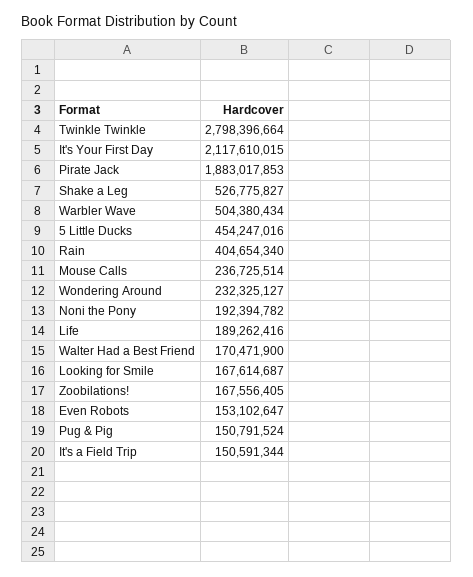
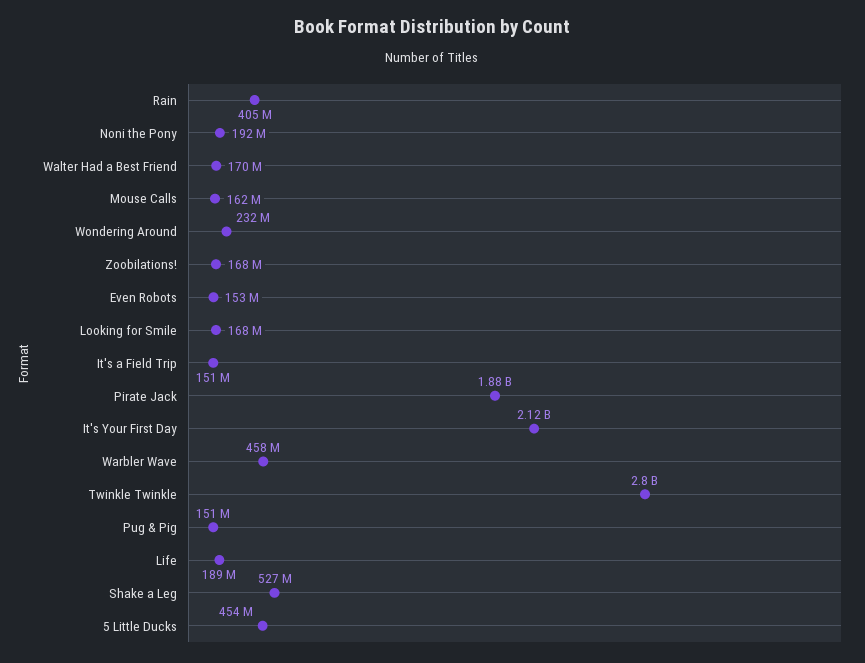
  {
    "Twinkle Twinkle": 2798396664,
    "It's Your First Day": 2117610015,
    "Pirate Jack": 1883017853,
    "Shake a Leg": 526775827,
-   "Warbler Wave": 504380434,
+   "Warbler Wave": 458000000,
    "5 Little Ducks": 454247016,
    "Rain": 404654340,
-   "Mouse Calls": 236725514,
+   "Mouse Calls": 162000000,
    "Wondering Around": 232325127,
    "Noni the Pony": 192394782,
    "Life": 189262416,
    "Walter Had a Best Friend": 170471900,
    "Looking for Smile": 167614687,
    "Zoobilations!": 167556405,
    "Even Robots": 153102647,
    "Pug & Pig": 150791524,
    "It's a Field Trip": 150591344
  }

